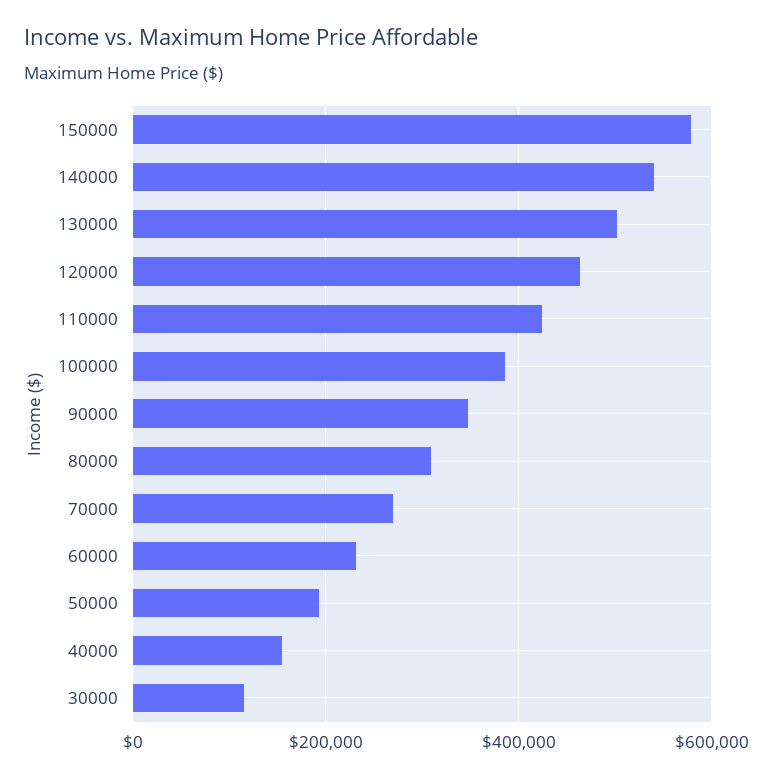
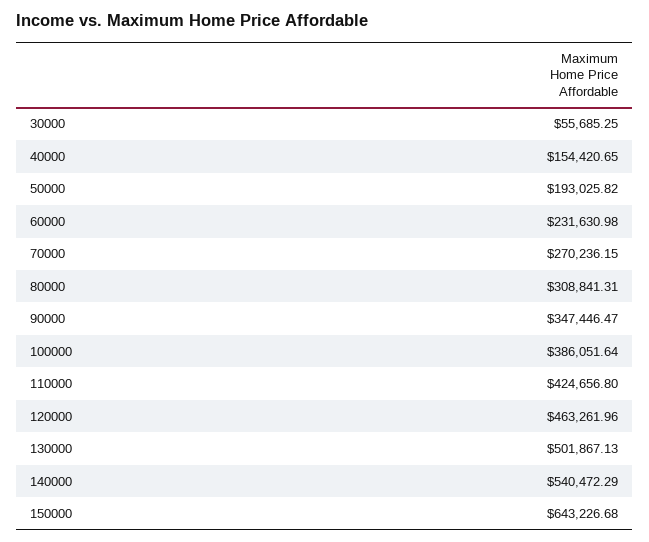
  {
-   "150000": 580000,
+   "150000": 643226.68,
    "140000": 540472.29,
    "130000": 501867.13,
    "120000": 463261.96,
    "110000": 424656.8,
    "100000": 386051.64,
    "90000": 347446.47,
    "80000": 308841.31,
    "70000": 270236.15,
    "60000": 231630.98,
    "50000": 193025.82,
    "40000": 154420.65,
-   "30000": 120000
+   "30000": 55685.25
  }

